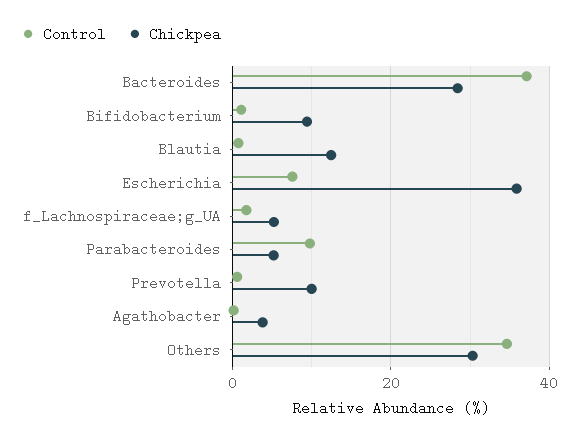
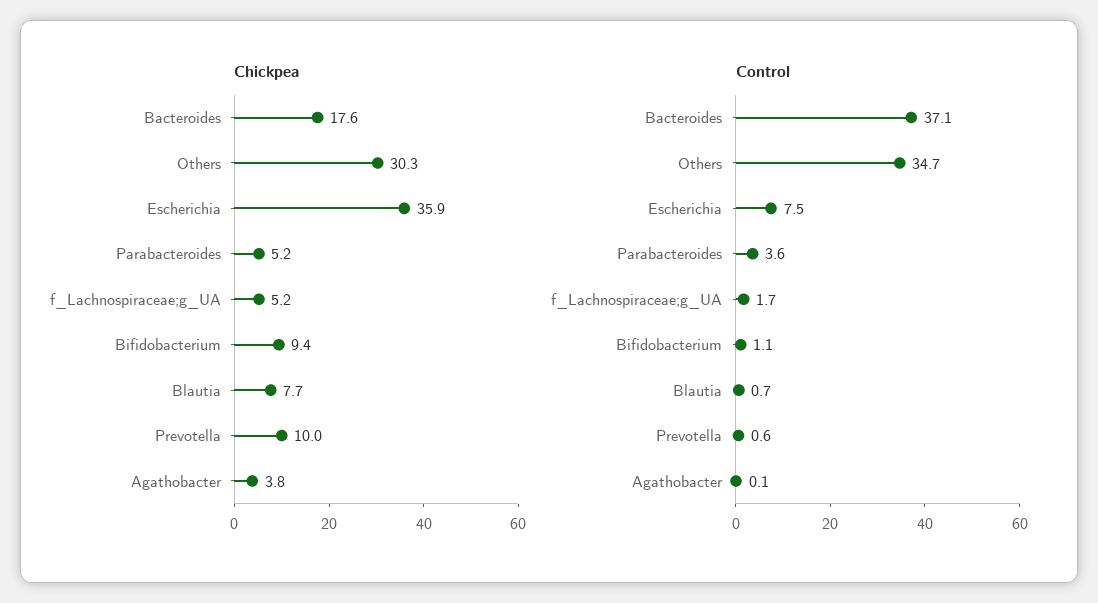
  {
    "Control": {
      "Bacteroides": 37.1,
      "Bifidobacterium": 1.1,
      "Blautia": 0.7,
      "Escherichia": 7.5,
      "f_Lachnospiraceae;g_UA": 1.7,
-     "Parabacteroides": 10,
+     "Parabacteroides": 3.6,
      "Prevotella": 0.6,
      "Agathobacter": 0.1,
      "Others": 34.7
    },
    "Chickpea": {
-     "Bacteroides": 28,
+     "Bacteroides": 17.6,
      "Bifidobacterium": 9.4,
-     "Blautia": 12,
+     "Blautia": 7.7,
      "Escherichia": 35.9,
      "f_Lachnospiraceae;g_UA": 5.2,
      "Parabacteroides": 5.2,
      "Prevotella": 10,
      "Agathobacter": 3.8,
      "Others": 30.3
    }
  }

